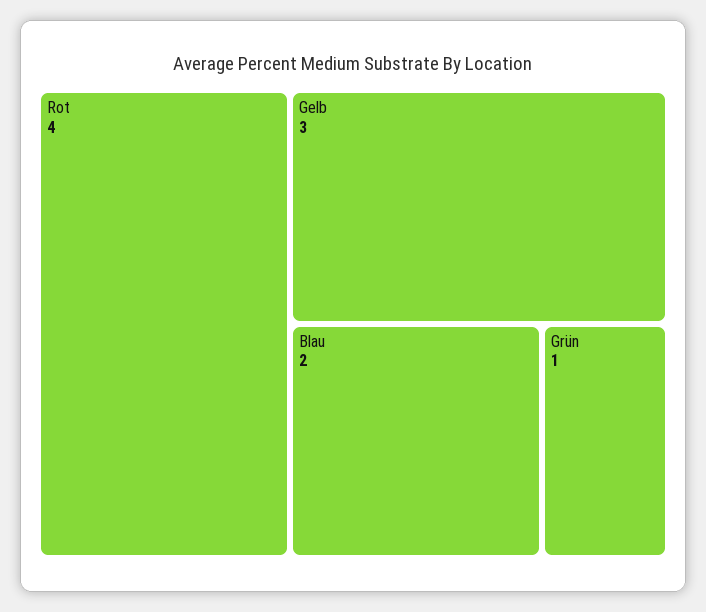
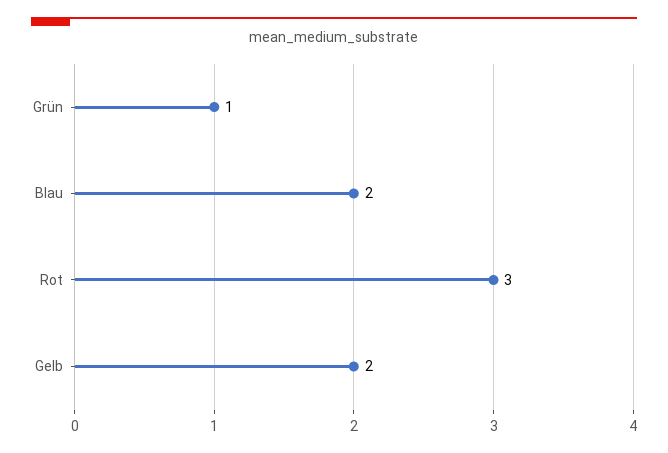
  {
-   "Rot": 4,
+   "Rot": 3,
-   "Gelb": 3,
+   "Gelb": 2,
    "Blau": 2,
    "Grün": 1
  }

